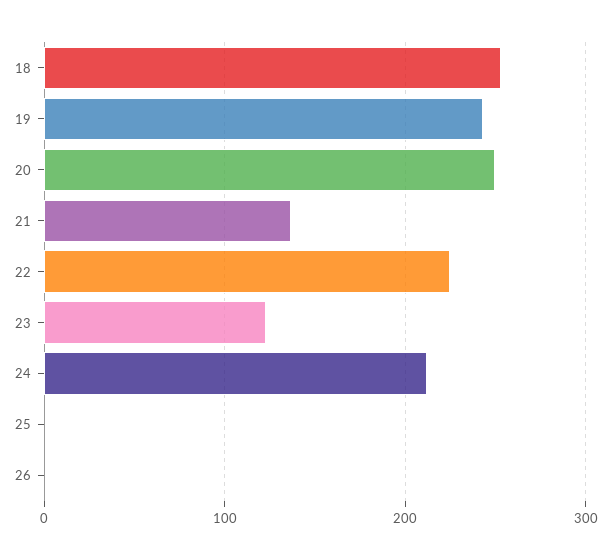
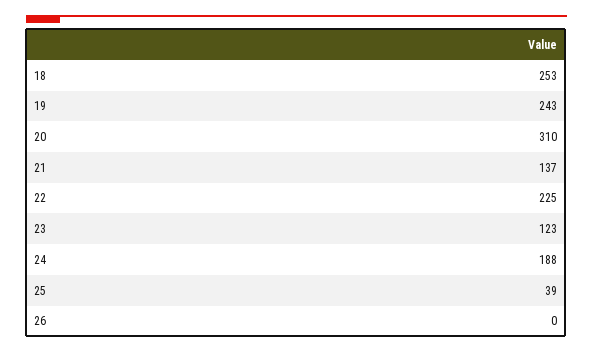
  {
    "18": 253,
    "19": 243,
-   "20": 250,
+   "20": 310,
    "21": 137,
    "22": 225,
    "23": 123,
-   "24": 210,
+   "24": 188,
-   "25": 0,
+   "25": 39,
    "26": 0
  }

